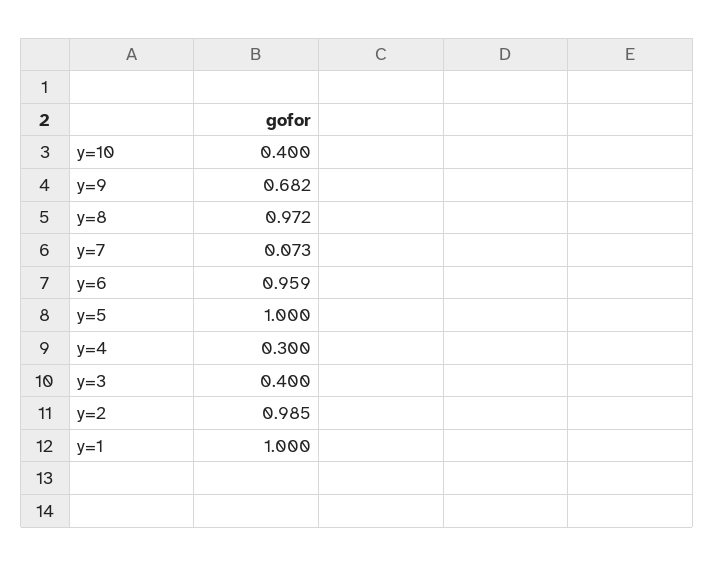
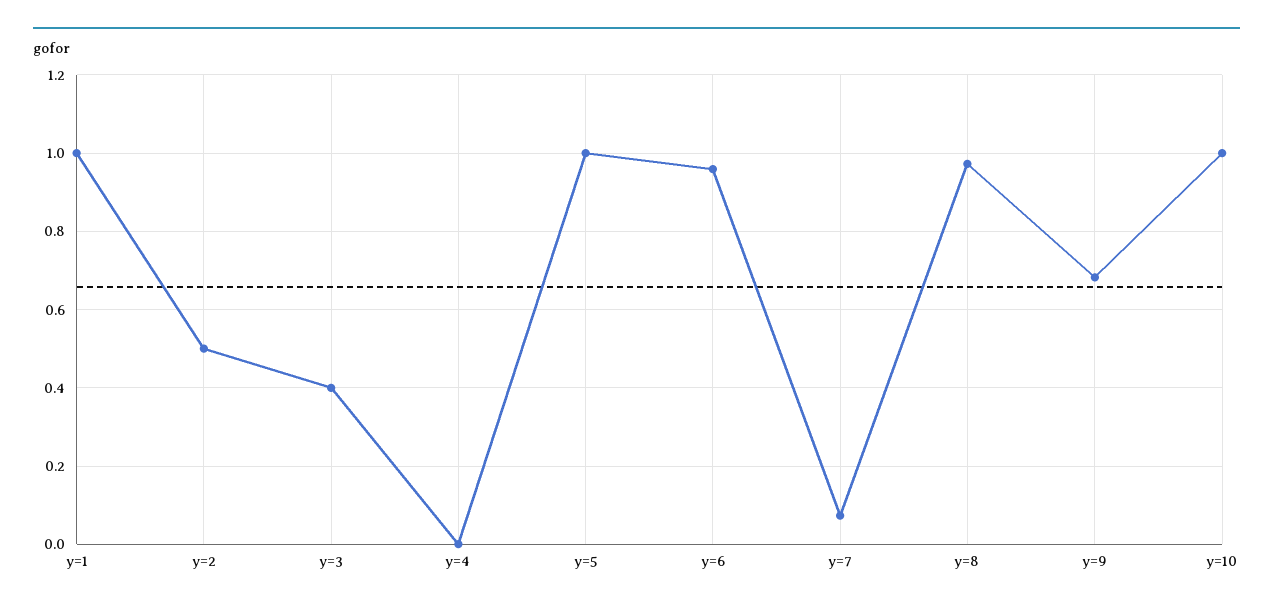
  {
-   "y=10": 0.4,
+   "y=10": 1,
    "y=9": 0.682,
    "y=8": 0.972,
    "y=7": 0.073,
    "y=6": 0.959,
    "y=5": 1,
-   "y=4": 0.3,
+   "y=4": 0,
    "y=3": 0.4,
-   "y=2": 0.985,
+   "y=2": 0.5,
    "y=1": 1
  }

